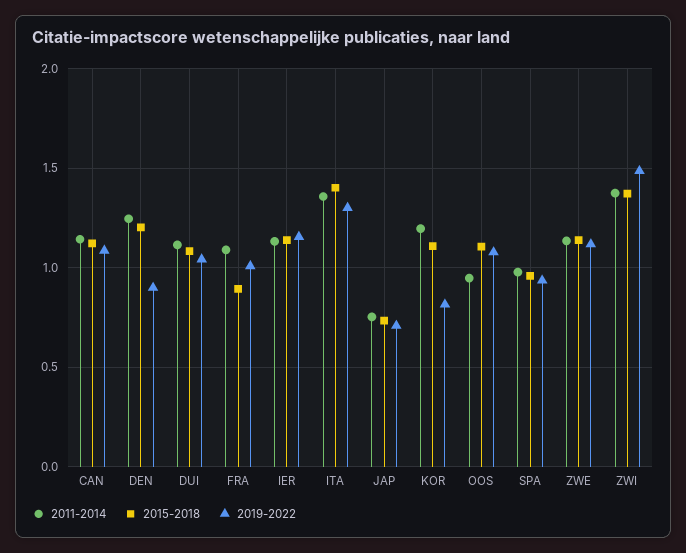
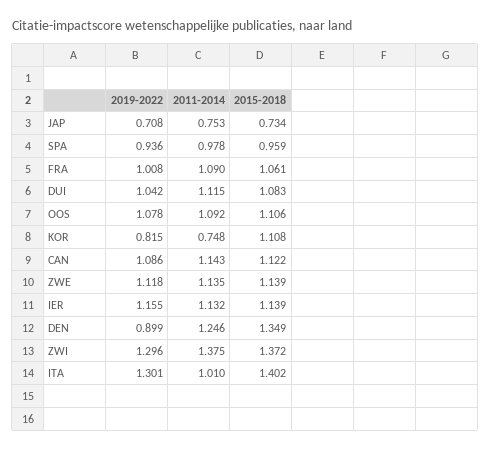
  {
    "2011-2014": {
      "CAN": 1.143,
      "DEN": 1.246,
      "DUI": 1.115,
      "FRA": 1.09,
      "IER": 1.132,
-     "ITA": 1.35,
+     "ITA": 1.01,
      "JAP": 0.753,
-     "KOR": 1.2,
+     "KOR": 0.748,
-     "OOS": 0.95,
+     "OOS": 1.092,
      "SPA": 0.978,
      "ZWE": 1.135,
      "ZWI": 1.375
    },
    "2015-2018": {
      "CAN": 1.122,
-     "DEN": 1.2,
+     "DEN": 1.349,
      "DUI": 1.083,
-     "FRA": 0.9,
+     "FRA": 1.061,
      "IER": 1.139,
      "ITA": 1.402,
      "JAP": 0.734,
      "KOR": 1.108,
      "OOS": 1.106,
      "SPA": 0.959,
      "ZWE": 1.139,
      "ZWI": 1.372
    },
    "2019-2022": {
      "CAN": 1.086,
      "DEN": 0.899,
      "DUI": 1.042,
      "FRA": 1.008,
      "IER": 1.155,
      "ITA": 1.301,
      "JAP": 0.708,
      "KOR": 0.815,
      "OOS": 1.078,
      "SPA": 0.936,
      "ZWE": 1.118,
-     "ZWI": 1.5
+     "ZWI": 1.296
    }
  }

